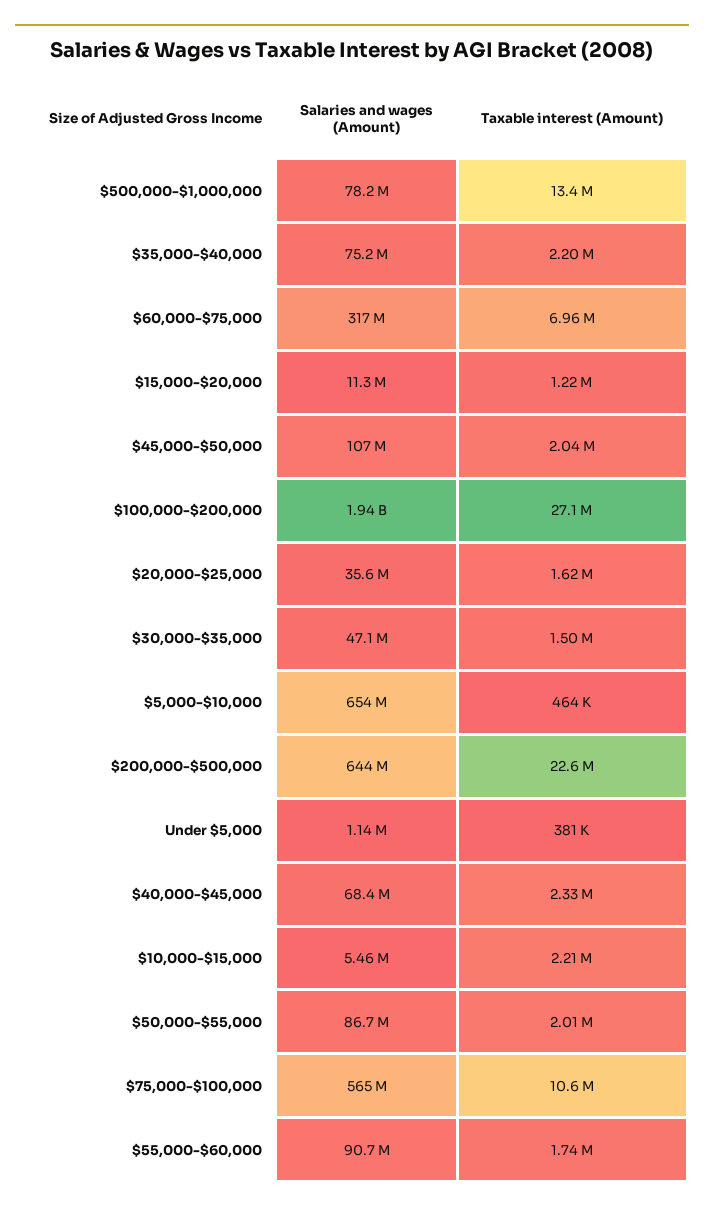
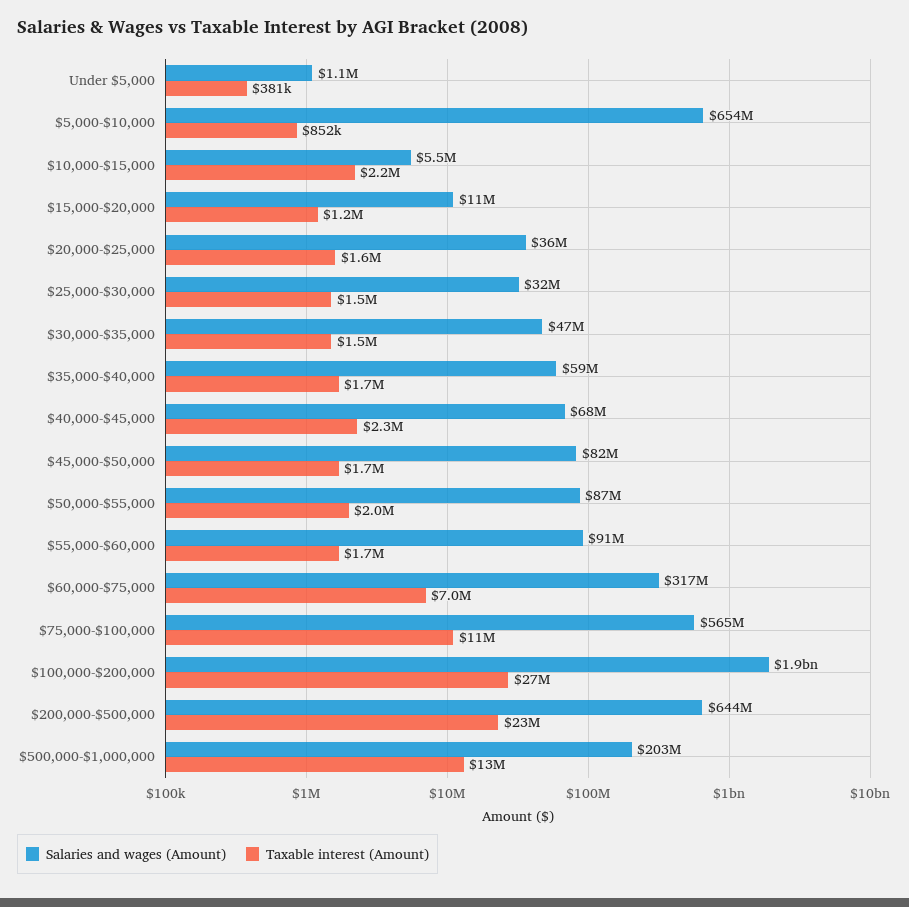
  {
    "Salaries and wages (Amount)": {
-     "$500,000-$1,000,000": 78200000,
+     "$500,000-$1,000,000": 203000000,
-     "$35,000-$40,000": 75200000,
+     "$35,000-$40,000": 59000000,
      "$60,000-$75,000": 317000000,
      "$15,000-$20,000": 11300000,
-     "$45,000-$50,000": 107000000,
+     "$45,000-$50,000": 82000000,
      "$100,000-$200,000": 1940000000,
      "$20,000-$25,000": 35600000,
      "$30,000-$35,000": 47100000,
      "$5,000-$10,000": 654000000,
      "$200,000-$500,000": 644000000,
      "Under $5,000": 1140000,
      "$40,000-$45,000": 68400000,
      "$10,000-$15,000": 5460000,
      "$50,000-$55,000": 86700000,
      "$75,000-$100,000": 565000000,
-     "$55,000-$60,000": 90700000
+     "$55,000-$60,000": 90700000,
+     "$25,000-$30,000": 32000000
    },
    "Taxable interest (Amount)": {
      "$500,000-$1,000,000": 13400000,
-     "$35,000-$40,000": 2200000,
+     "$35,000-$40,000": 1700000,
      "$60,000-$75,000": 6960000,
      "$15,000-$20,000": 1220000,
-     "$45,000-$50,000": 2040000,
+     "$45,000-$50,000": 1700000,
      "$100,000-$200,000": 27100000,
      "$20,000-$25,000": 1620000,
      "$30,000-$35,000": 1500000,
-     "$5,000-$10,000": 464000,
+     "$5,000-$10,000": 852000,
      "$200,000-$500,000": 22600000,
      "Under $5,000": 381000,
      "$40,000-$45,000": 2330000,
      "$10,000-$15,000": 2210000,
      "$50,000-$55,000": 2010000,
      "$75,000-$100,000": 10600000,
-     "$55,000-$60,000": 1740000
+     "$55,000-$60,000": 1740000,
+     "$25,000-$30,000": 1500000
    }
  }

